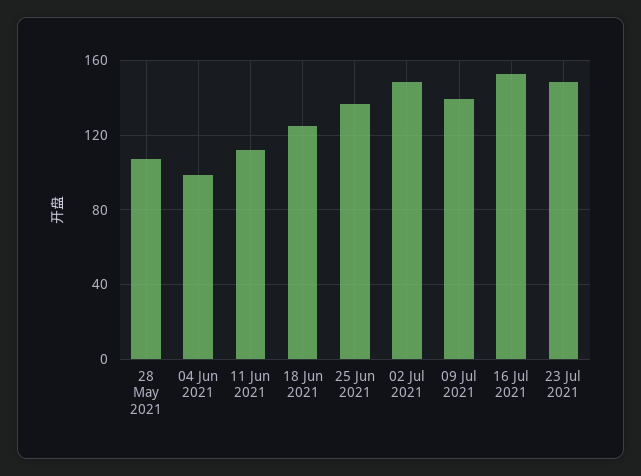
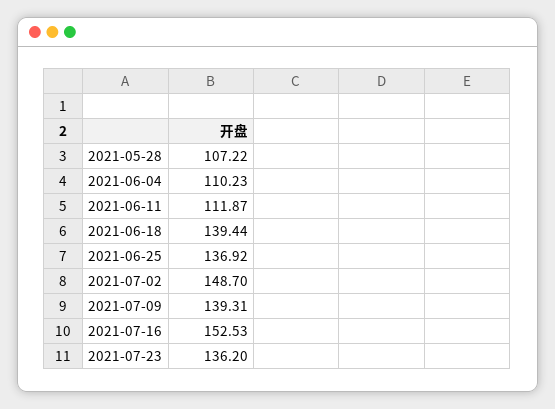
  {
    "28 May 2021": 107.22,
-   "04 Jun 2021": 100,
+   "04 Jun 2021": 110.23,
    "11 Jun 2021": 111.87,
-   "18 Jun 2021": 125,
+   "18 Jun 2021": 139.44,
    "25 Jun 2021": 136.92,
    "02 Jul 2021": 148.7,
    "09 Jul 2021": 139.31,
    "16 Jul 2021": 152.53,
-   "23 Jul 2021": 150
+   "23 Jul 2021": 136.2
  }

